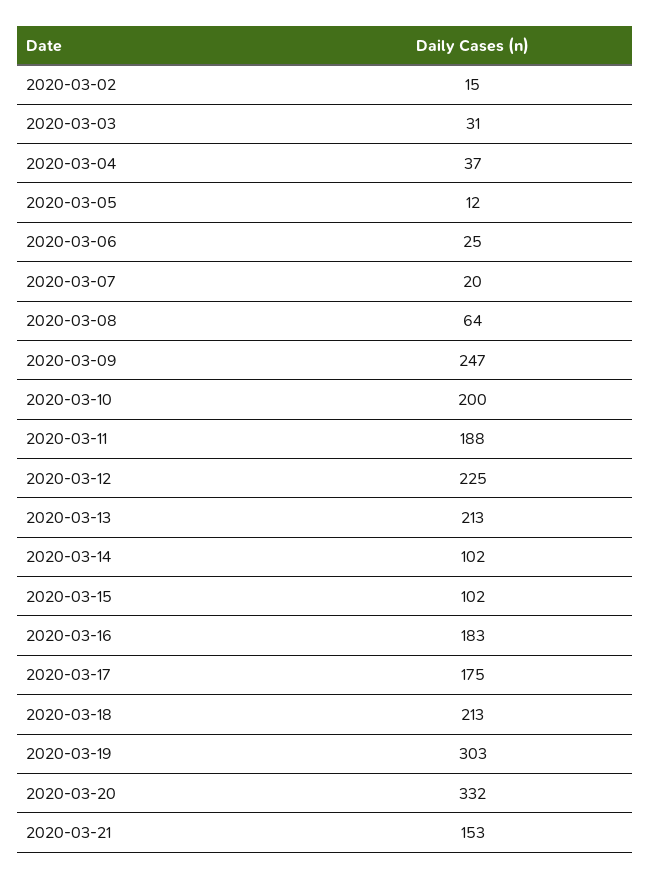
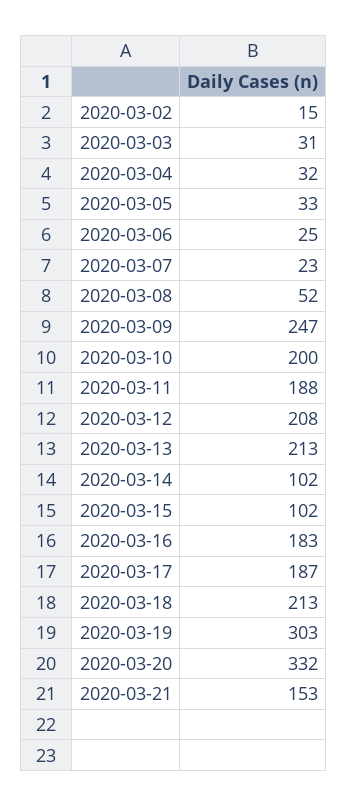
  {
    "2020-03-02": 15,
    "2020-03-03": 31,
-   "2020-03-04": 37,
+   "2020-03-04": 32,
-   "2020-03-05": 12,
+   "2020-03-05": 33,
    "2020-03-06": 25,
-   "2020-03-07": 20,
+   "2020-03-07": 23,
-   "2020-03-08": 64,
+   "2020-03-08": 52,
    "2020-03-09": 247,
    "2020-03-10": 200,
    "2020-03-11": 188,
-   "2020-03-12": 225,
+   "2020-03-12": 208,
    "2020-03-13": 213,
    "2020-03-14": 102,
    "2020-03-15": 102,
    "2020-03-16": 183,
-   "2020-03-17": 175,
+   "2020-03-17": 187,
    "2020-03-18": 213,
    "2020-03-19": 303,
    "2020-03-20": 332,
    "2020-03-21": 153
  }

